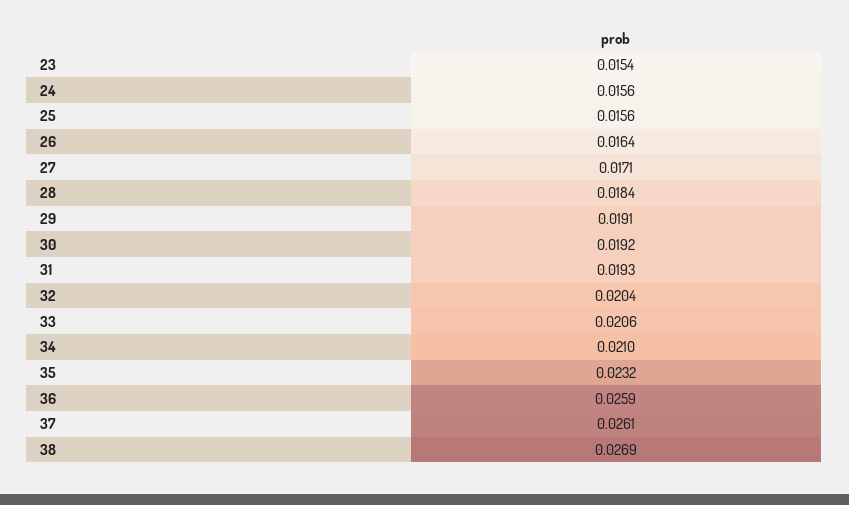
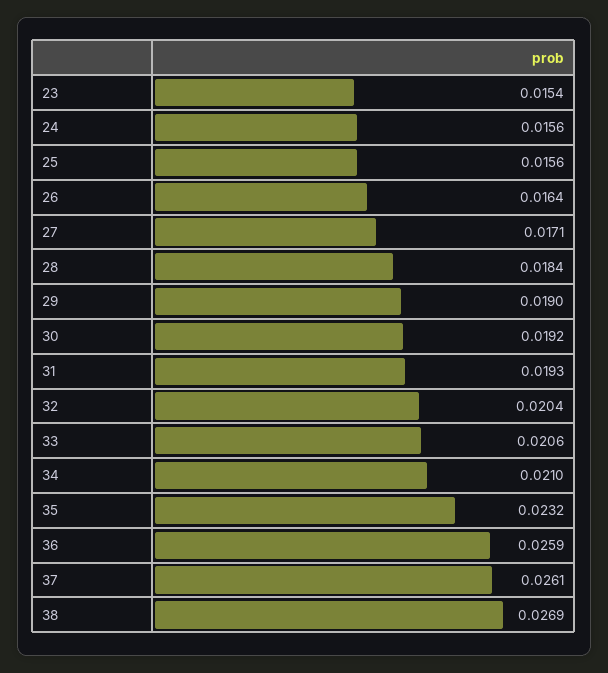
  {
    "23": 0.0154,
    "24": 0.0156,
    "25": 0.0156,
    "26": 0.0164,
    "27": 0.0171,
    "28": 0.0184,
-   "29": 0.0191,
+   "29": 0.019,
    "30": 0.0192,
    "31": 0.0193,
    "32": 0.0204,
    "33": 0.0206,
    "34": 0.021,
    "35": 0.0232,
    "36": 0.0259,
    "37": 0.0261,
    "38": 0.0269
  }

